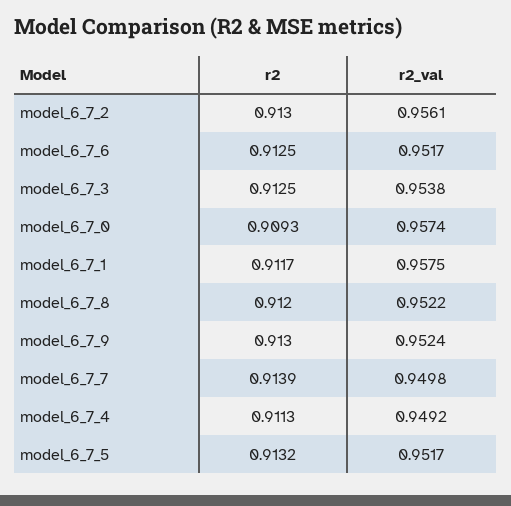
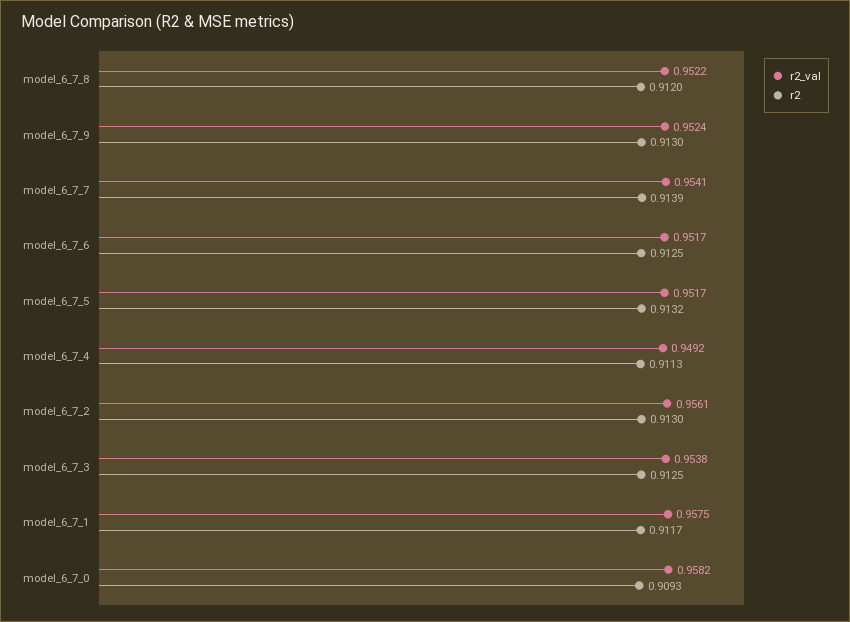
  {
    "r2": {
      "model_6_7_2": 0.913,
      "model_6_7_6": 0.9125,
      "model_6_7_3": 0.9125,
      "model_6_7_0": 0.9093,
      "model_6_7_1": 0.9117,
      "model_6_7_8": 0.912,
      "model_6_7_9": 0.913,
      "model_6_7_7": 0.9139,
      "model_6_7_4": 0.9113,
      "model_6_7_5": 0.9132
    },
    "r2_val": {
      "model_6_7_2": 0.9561,
      "model_6_7_6": 0.9517,
      "model_6_7_3": 0.9538,
-     "model_6_7_0": 0.9574,
+     "model_6_7_0": 0.9582,
      "model_6_7_1": 0.9575,
      "model_6_7_8": 0.9522,
      "model_6_7_9": 0.9524,
-     "model_6_7_7": 0.9498,
+     "model_6_7_7": 0.9541,
      "model_6_7_4": 0.9492,
      "model_6_7_5": 0.9517
    }
  }

